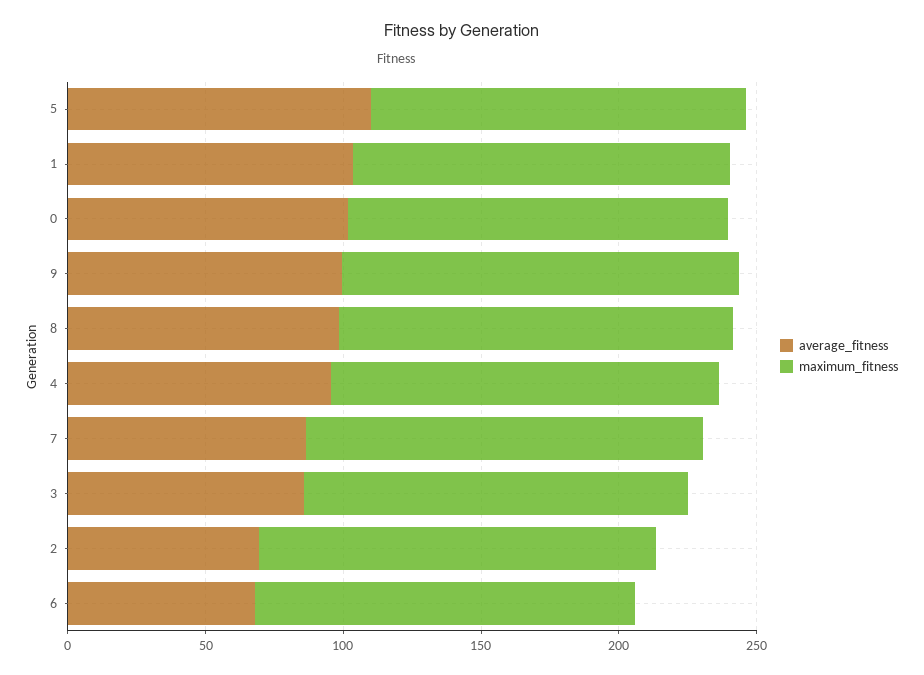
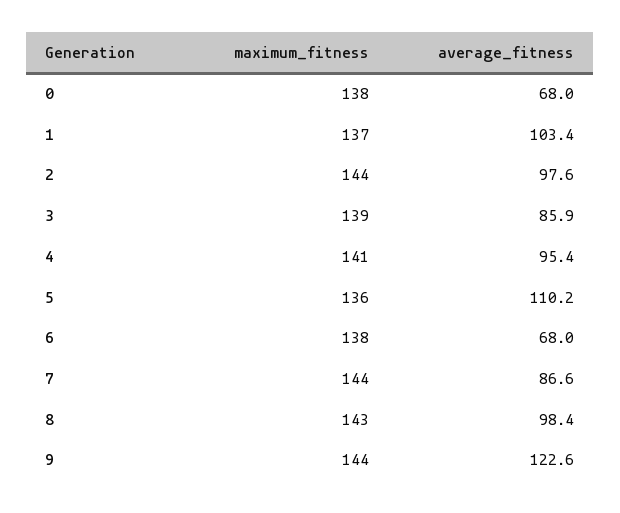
  {
    "average_fitness": {
      "5": 110.2,
      "1": 103.4,
-     "0": 100,
+     "0": 68,
-     "9": 100,
+     "9": 122.6,
      "8": 98.4,
      "4": 95.4,
      "7": 86.6,
      "3": 85.9,
-     "2": 70,
+     "2": 97.6,
      "6": 68
    },
    "maximum_fitness": {
      "5": 136,
      "1": 137,
      "0": 138,
      "9": 144,
      "8": 143,
      "4": 141,
      "7": 144,
      "3": 139,
      "2": 144,
      "6": 138
    }
  }

